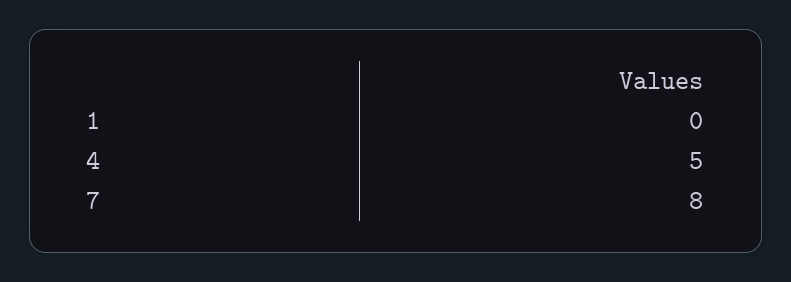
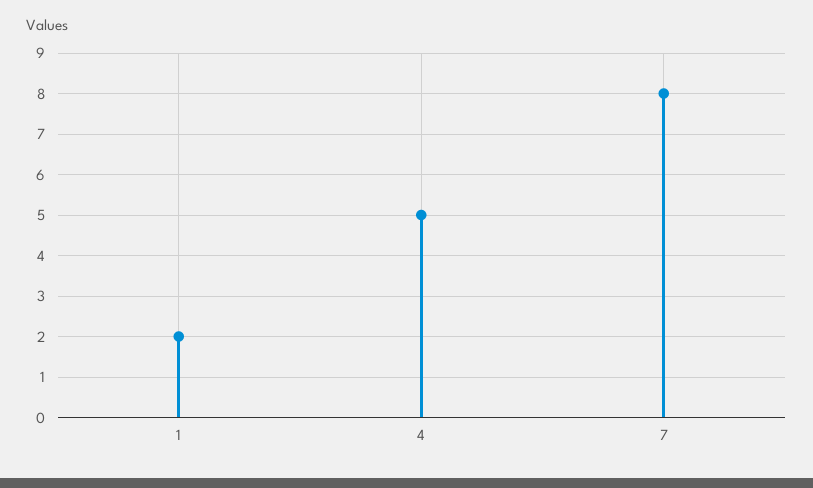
  {
-   "1": 0,
+   "1": 2,
    "4": 5,
    "7": 8
  }

